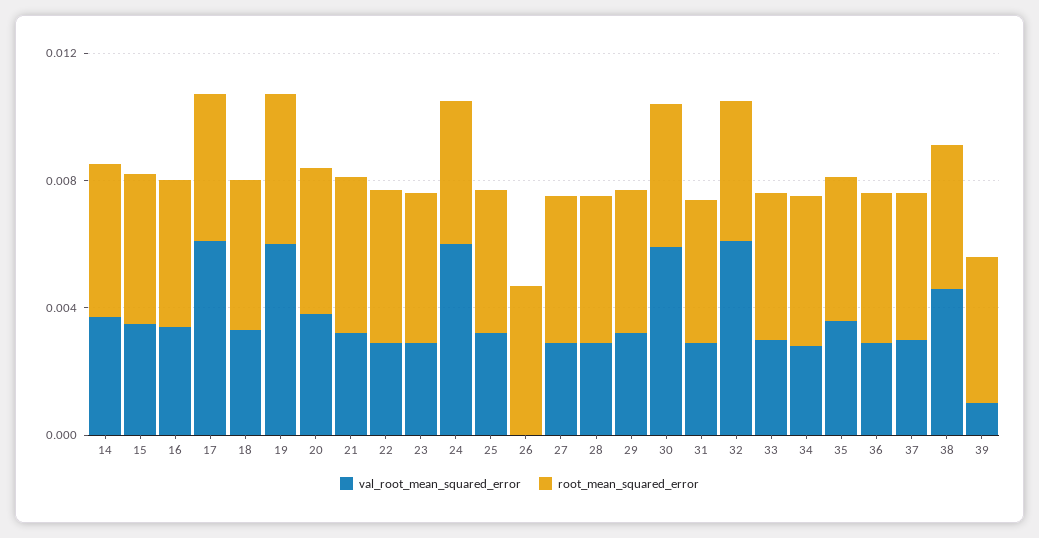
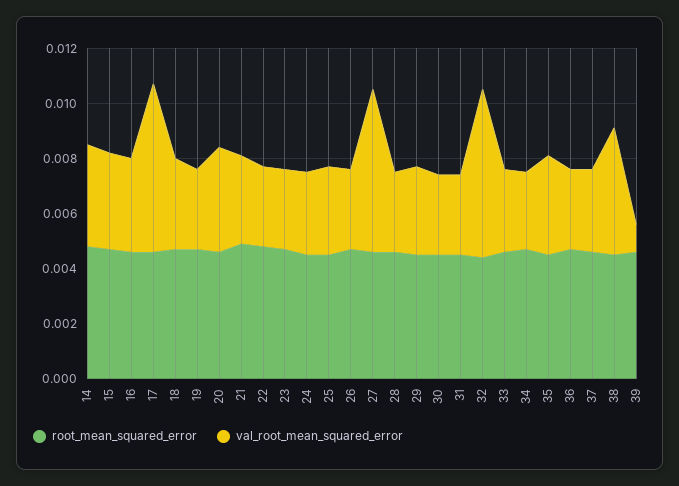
  {
    "val_root_mean_squared_error": {
      "14": 0.0035,
      "15": 0.0035,
      "16": 0.0035,
      "17": 0.006,
      "18": 0.0035,
-     "19": 0.006,
+     "19": 0.003,
      "20": 0.004,
      "21": 0.003,
      "22": 0.003,
      "23": 0.003,
-     "24": 0.006,
+     "24": 0.003,
      "25": 0.003,
-     "26": 0,
+     "26": 0.003,
-     "27": 0.003,
+     "27": 0.006,
      "28": 0.003,
      "29": 0.003,
-     "30": 0.006,
+     "30": 0.003,
      "31": 0.003,
      "32": 0.006,
      "33": 0.003,
      "34": 0.003,
      "35": 0.0035,
      "36": 0.003,
      "37": 0.003,
      "38": 0.0045,
      "39": 0.001
    },
    "root_mean_squared_error": {
      "14": 0.005,
      "15": 0.0045,
      "16": 0.0045,
      "17": 0.0045,
      "18": 0.0045,
      "19": 0.0045,
      "20": 0.0045,
      "21": 0.005,
      "22": 0.005,
      "23": 0.0045,
      "24": 0.0045,
      "25": 0.0045,
      "26": 0.0045,
      "27": 0.0045,
      "28": 0.0045,
      "29": 0.0045,
      "30": 0.0045,
      "31": 0.0045,
      "32": 0.0045,
      "33": 0.0045,
      "34": 0.0045,
      "35": 0.0045,
      "36": 0.0045,
      "37": 0.0045,
      "38": 0.0045,
      "39": 0.0045
    }
  }

